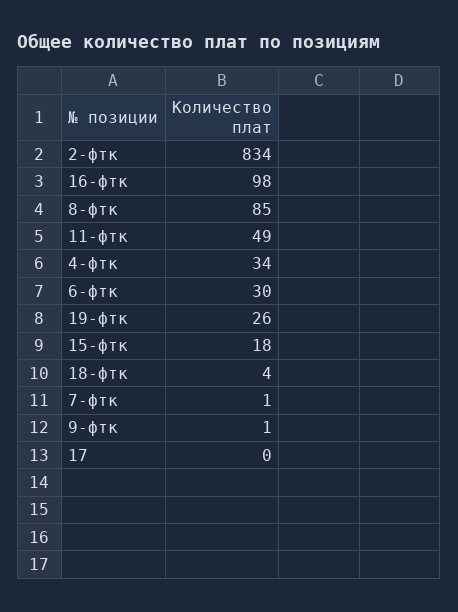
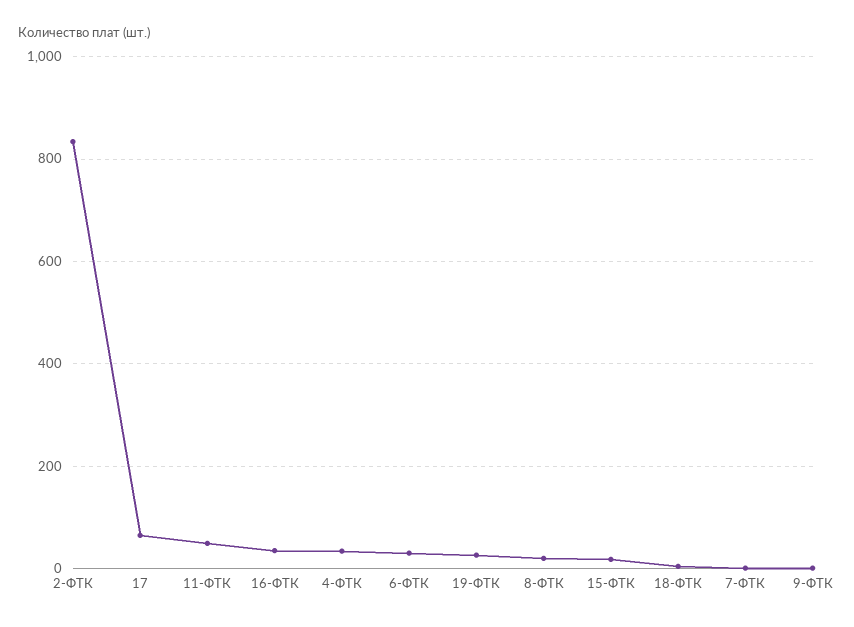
  {
    "2-фтк": 834,
-   "16-фтк": 98,
+   "16-фтк": 40,
-   "8-фтк": 85,
+   "8-фтк": 20,
    "11-фтк": 49,
    "4-фтк": 34,
    "6-фтк": 30,
    "19-фтк": 26,
    "15-фтк": 18,
    "18-фтк": 4,
    "7-фтк": 1,
    "9-фтк": 1,
-   "17": 0
+   "17": 60
  }

